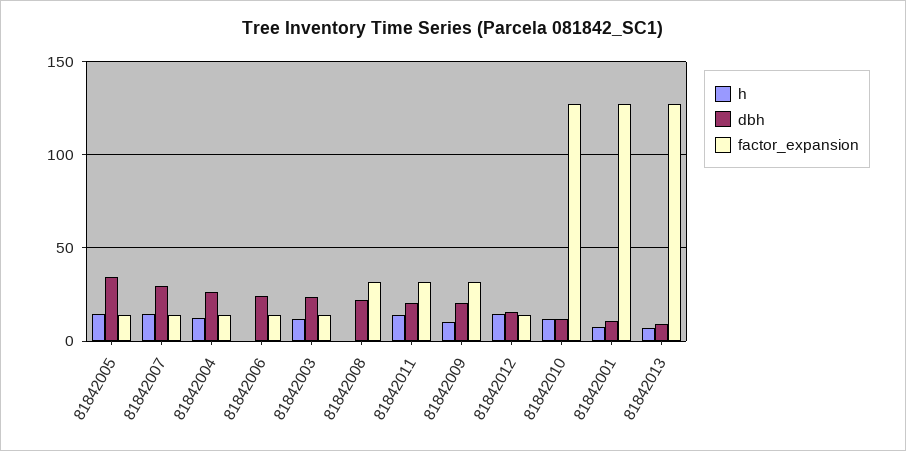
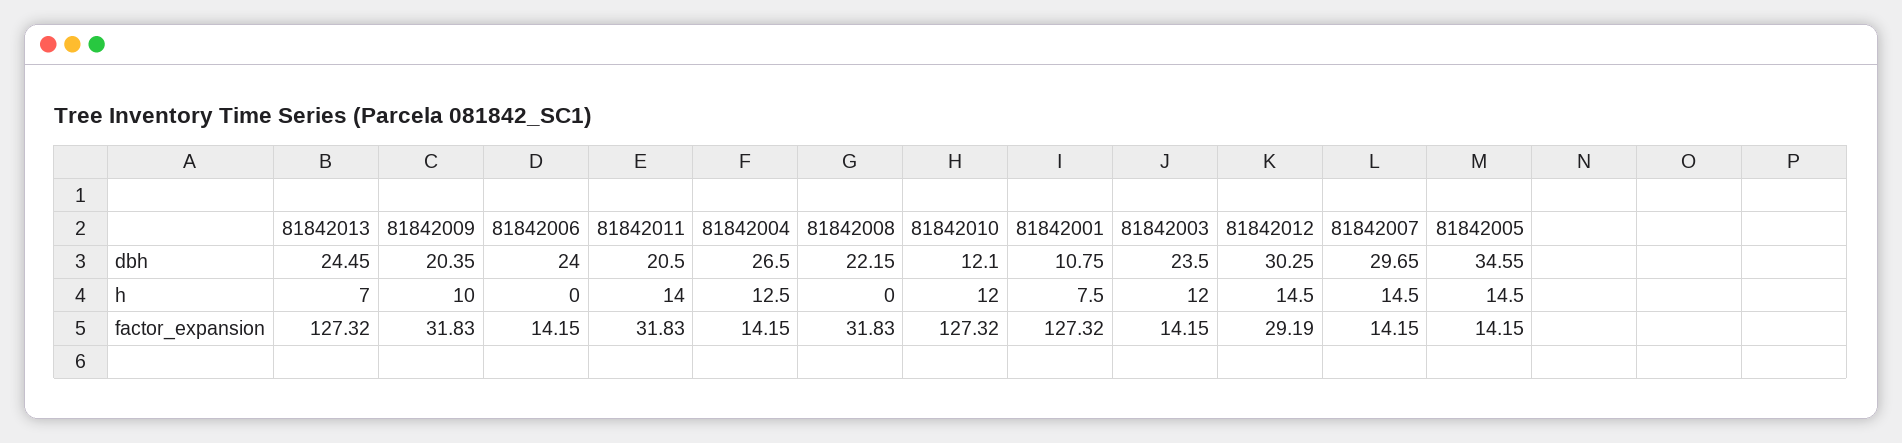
  {
    "h": {
      "81842005": 14.5,
      "81842007": 14.5,
      "81842004": 12.5,
      "81842006": 0,
      "81842003": 12,
      "81842008": 0,
      "81842011": 14,
      "81842009": 10,
      "81842012": 14.5,
      "81842010": 12,
      "81842001": 7.5,
      "81842013": 7
    },
    "dbh": {
      "81842005": 34.55,
      "81842007": 29.65,
      "81842004": 26.5,
      "81842006": 24,
      "81842003": 23.5,
      "81842008": 22.15,
      "81842011": 20.5,
      "81842009": 20.35,
-     "81842012": 15,
+     "81842012": 30.25,
      "81842010": 12.1,
      "81842001": 10.75,
-     "81842013": 10
+     "81842013": 24.45
    },
    "factor_expansion": {
      "81842005": 14.15,
      "81842007": 14.15,
      "81842004": 14.15,
      "81842006": 14.15,
      "81842003": 14.15,
      "81842008": 31.83,
      "81842011": 31.83,
      "81842009": 31.83,
-     "81842012": 15,
+     "81842012": 29.19,
      "81842010": 127.32,
      "81842001": 127.32,
      "81842013": 127.32
    }
  }

